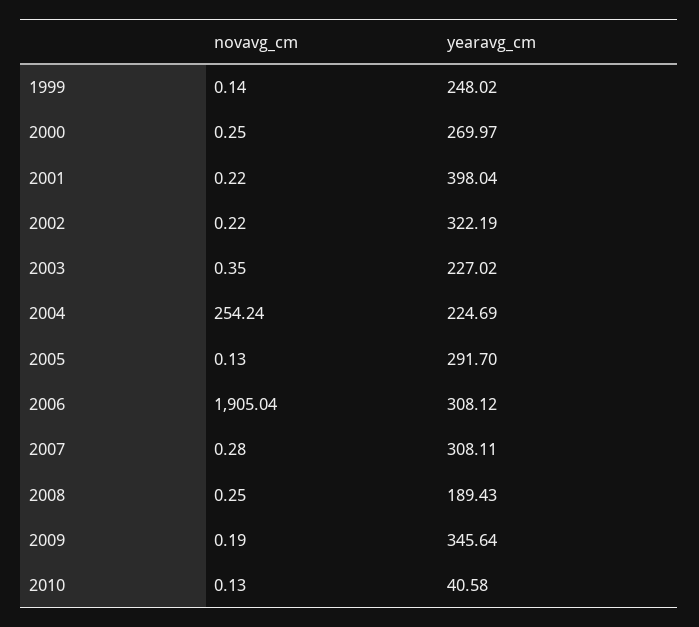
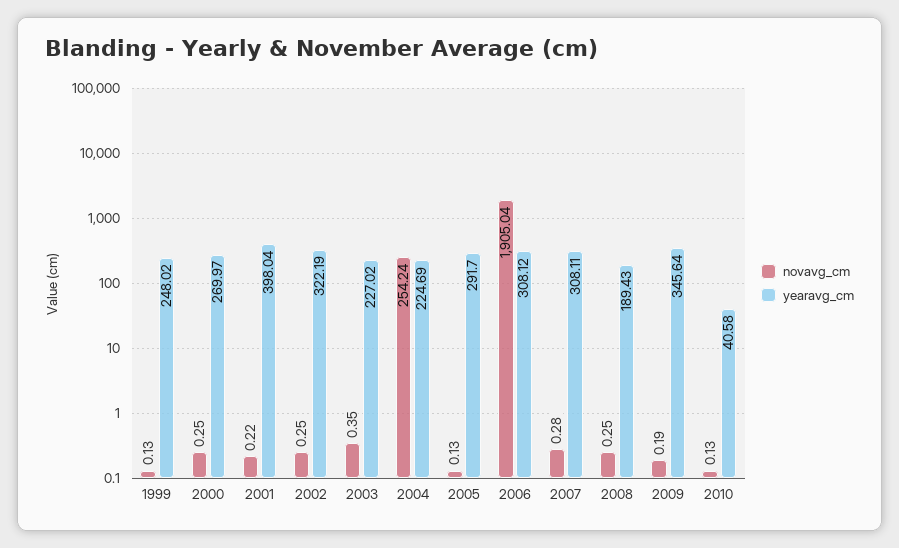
  {
    "novavg_cm": {
-     "1999": 0.14,
+     "1999": 0.13,
      "2000": 0.25,
      "2001": 0.22,
-     "2002": 0.22,
+     "2002": 0.25,
      "2003": 0.35,
      "2004": 254.24,
      "2005": 0.13,
      "2006": 1905.04,
      "2007": 0.28,
      "2008": 0.25,
      "2009": 0.19,
      "2010": 0.13
    },
    "yearavg_cm": {
      "1999": 248.02,
      "2000": 269.97,
      "2001": 398.04,
      "2002": 322.19,
      "2003": 227.02,
      "2004": 224.69,
      "2005": 291.7,
      "2006": 308.12,
      "2007": 308.11,
      "2008": 189.43,
      "2009": 345.64,
      "2010": 40.58
    }
  }

